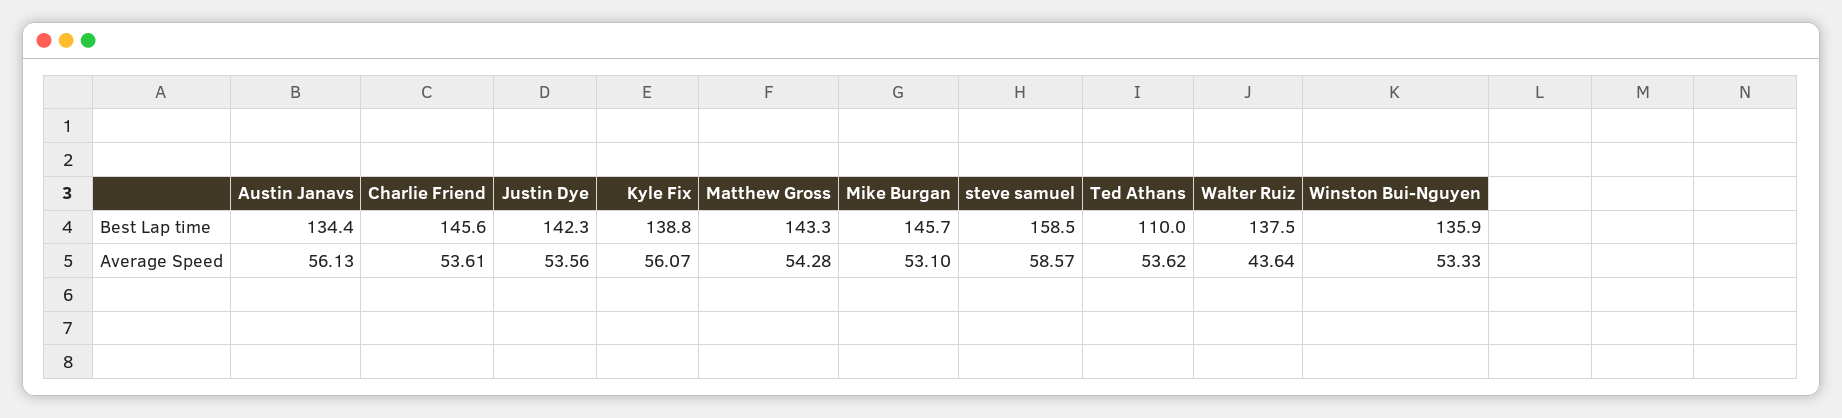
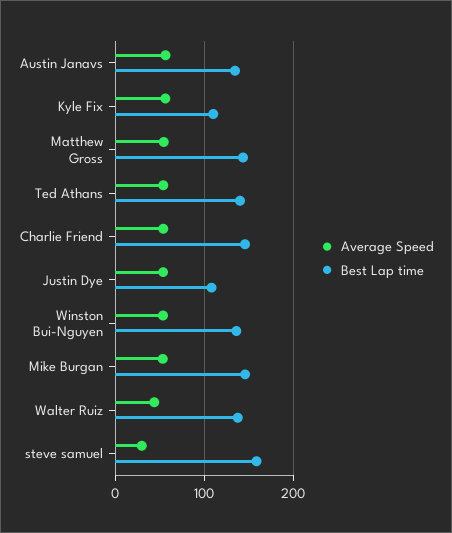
  {
    "Best Lap time": {
      "Austin Janavs": 134.4,
      "Charlie Friend": 145.6,
-     "Justin Dye": 142.3,
+     "Justin Dye": 110,
-     "Kyle Fix": 138.8,
+     "Kyle Fix": 110,
      "Matthew Gross": 143.3,
      "Mike Burgan": 145.7,
      "steve samuel": 158.5,
-     "Ted Athans": 110,
+     "Ted Athans": 140,
      "Walter Ruiz": 137.5,
      "Winston Bui-Nguyen": 135.9
    },
    "Average Speed": {
      "Austin Janavs": 56.13,
      "Charlie Friend": 53.61,
      "Justin Dye": 53.56,
      "Kyle Fix": 56.07,
      "Matthew Gross": 54.28,
      "Mike Burgan": 53.1,
-     "steve samuel": 58.57,
+     "steve samuel": 30,
      "Ted Athans": 53.62,
      "Walter Ruiz": 43.64,
      "Winston Bui-Nguyen": 53.33
    }
  }

